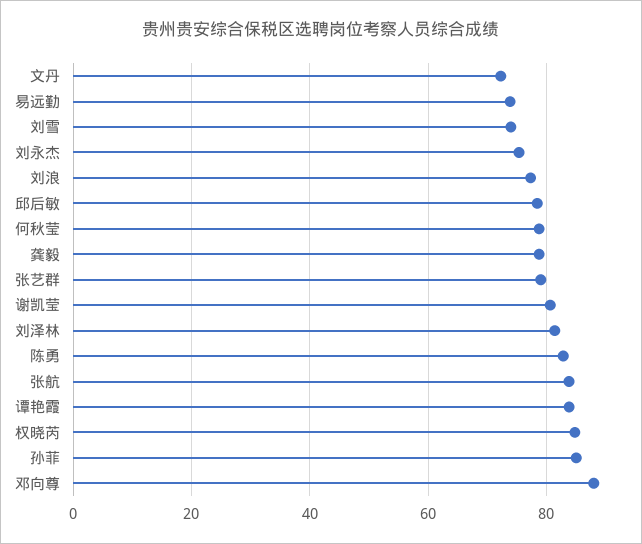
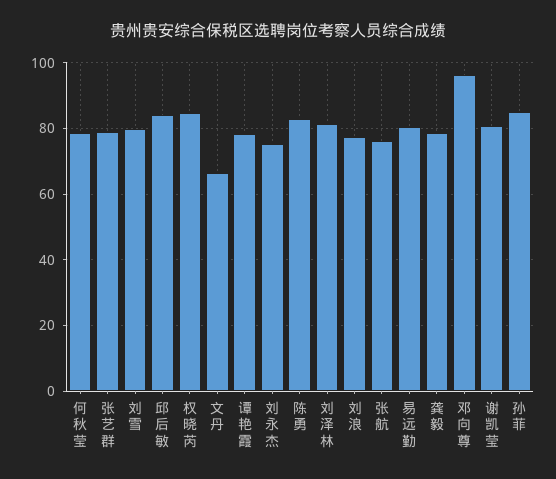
  {
-   "文丹": 72,
+   "文丹": 66,
-   "易远勤": 74,
+   "易远勤": 80,
-   "刘雪": 74,
+   "刘雪": 80,
    "刘永杰": 76,
    "刘浪": 78,
-   "邱后敏": 78,
+   "邱后敏": 84,
    "何秋莹": 78,
    "龚毅": 78,
    "张艺群": 80,
    "谢凯莹": 80,
    "刘泽林": 82,
    "陈勇": 82,
-   "张航": 84,
+   "张航": 76,
-   "谭艳霞": 84,
+   "谭艳霞": 78,
    "权晓芮": 84,
    "孙菲": 86,
-   "邓向尊": 88
+   "邓向尊": 96
  }

